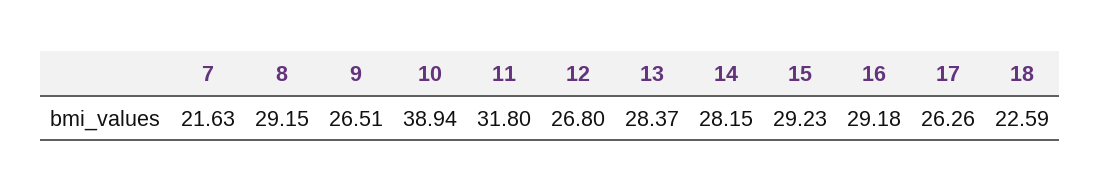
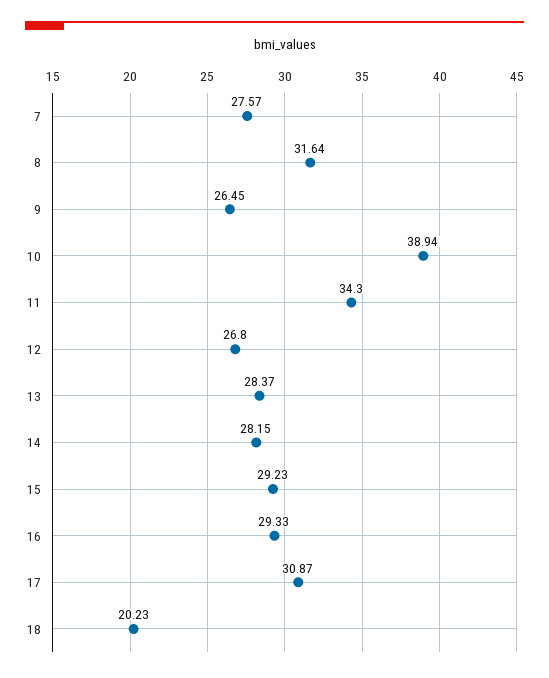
  {
-   "7": 21.63,
+   "7": 27.57,
-   "8": 29.15,
+   "8": 31.64,
-   "9": 26.51,
+   "9": 26.45,
    "10": 38.94,
-   "11": 31.8,
+   "11": 34.3,
    "12": 26.8,
    "13": 28.37,
    "14": 28.15,
    "15": 29.23,
-   "16": 29.18,
+   "16": 29.33,
-   "17": 26.26,
+   "17": 30.87,
-   "18": 22.59
+   "18": 20.23
  }

